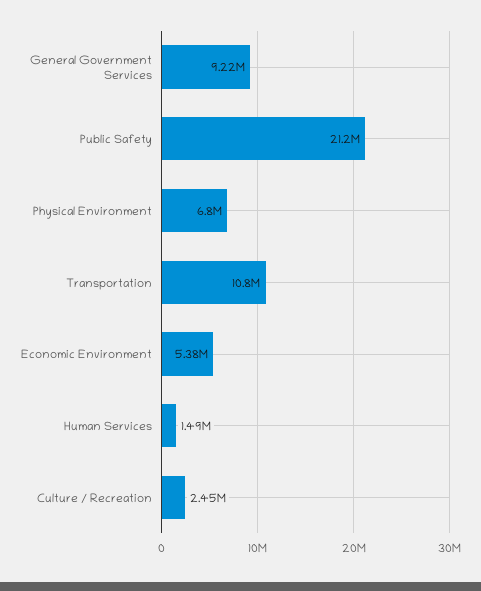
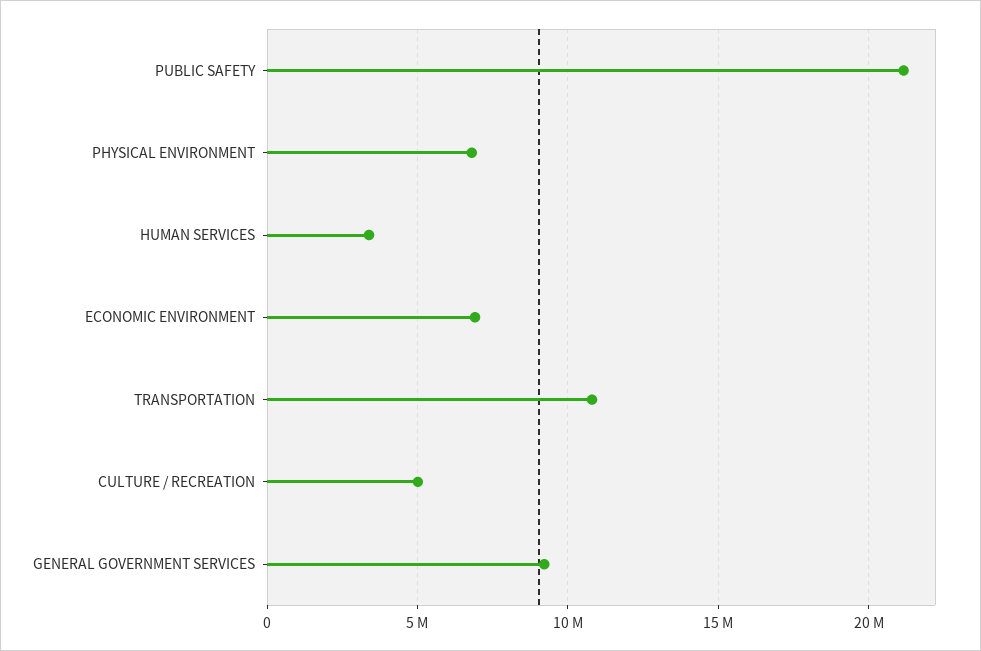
  {
    "General Government Services": 9220000,
    "Public Safety": 21200000,
    "Physical Environment": 6800000,
    "Transportation": 10800000,
-   "Economic Environment": 5380000,
+   "Economic Environment": 7000000,
-   "Human Services": 1490000,
+   "Human Services": 3500000,
-   "Culture / Recreation": 2450000
+   "Culture / Recreation": 5000000
  }

